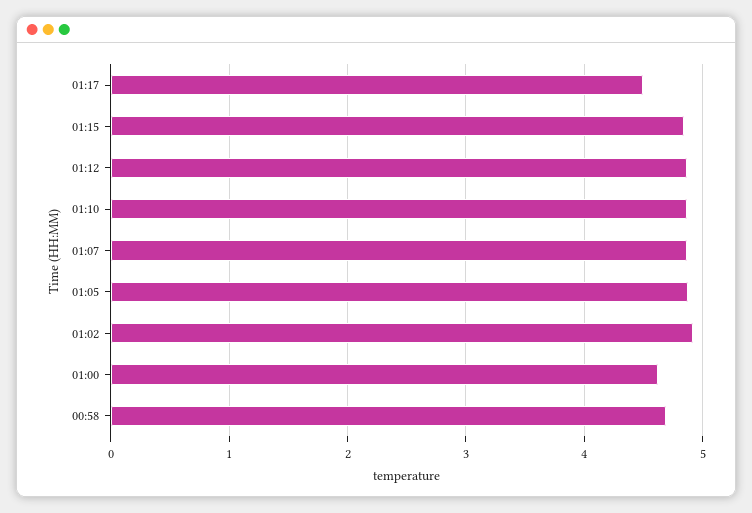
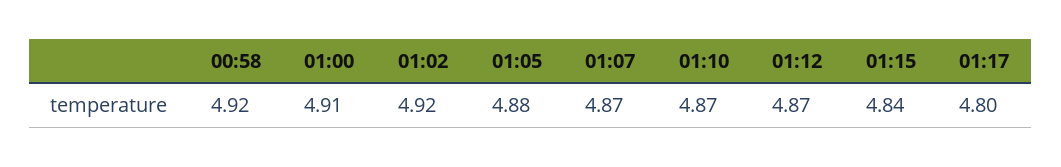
  {
-   "01:17": 4.5,
+   "01:17": 4.8,
    "01:15": 4.84,
    "01:12": 4.87,
    "01:10": 4.87,
    "01:07": 4.87,
    "01:05": 4.88,
    "01:02": 4.92,
-   "01:00": 4.6,
+   "01:00": 4.91,
-   "00:58": 4.7
+   "00:58": 4.92
  }

